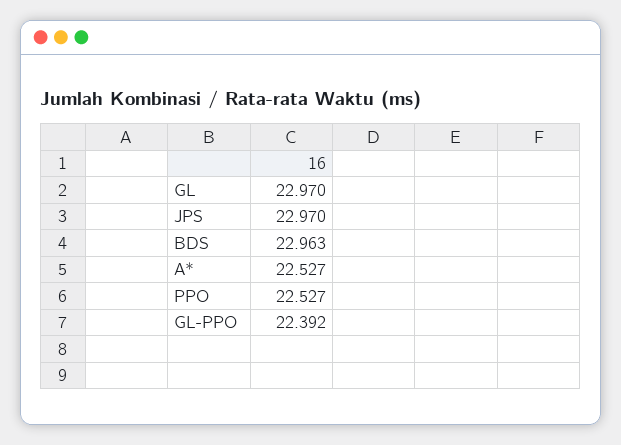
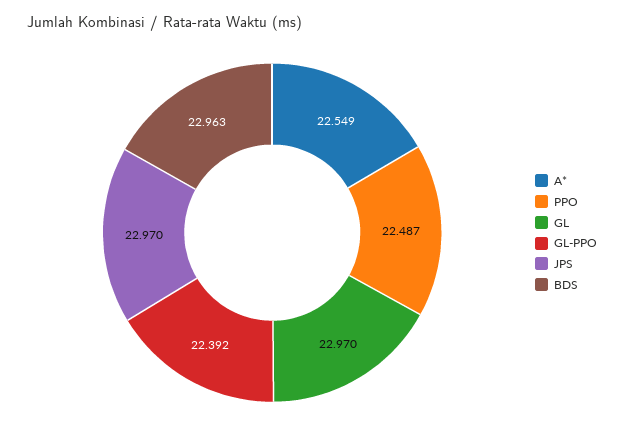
  {
    "GL": 22.97,
    "JPS": 22.97,
    "BDS": 22.963,
-   "A*": 22.527,
+   "A*": 22.549,
-   "PPO": 22.527,
+   "PPO": 22.487,
    "GL-PPO": 22.392
  }

